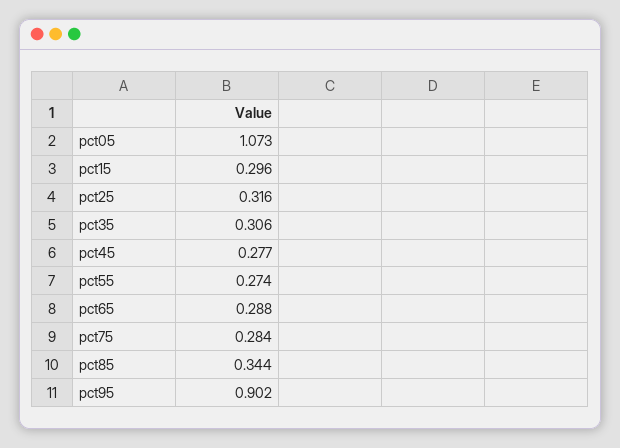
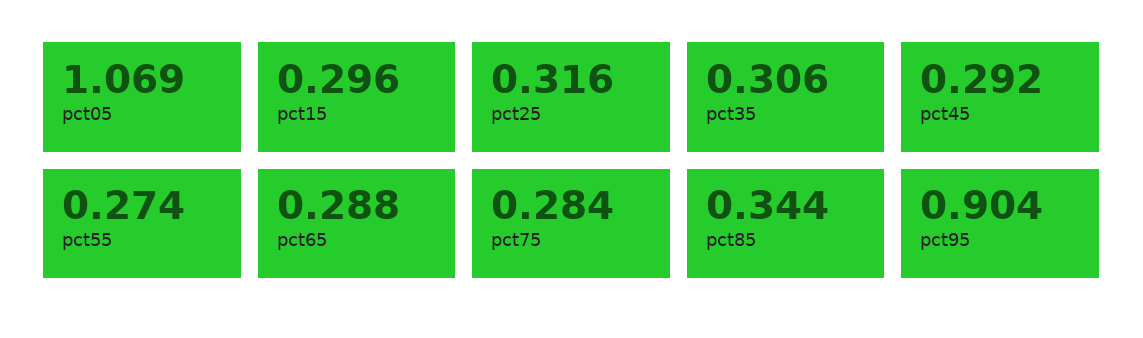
  {
-   "pct05": 1.073,
+   "pct05": 1.069,
    "pct15": 0.296,
    "pct25": 0.316,
    "pct35": 0.306,
-   "pct45": 0.277,
+   "pct45": 0.292,
    "pct55": 0.274,
    "pct65": 0.288,
    "pct75": 0.284,
    "pct85": 0.344,
-   "pct95": 0.902
+   "pct95": 0.904
  }

